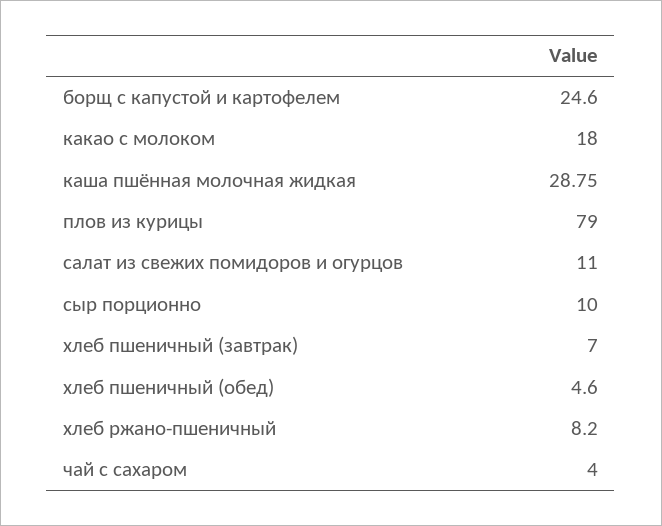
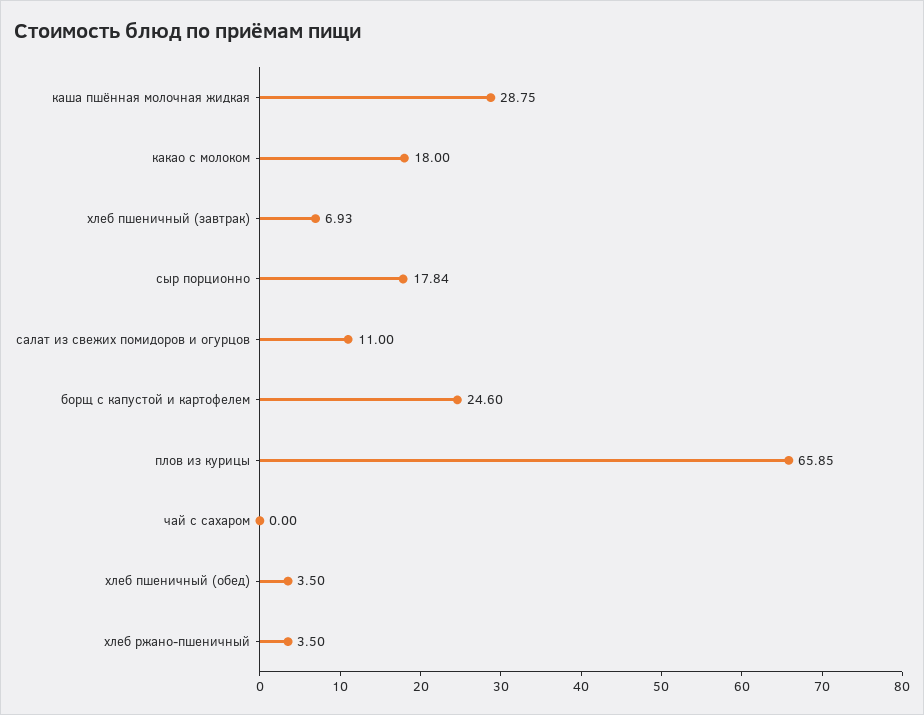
  {
    "борщ с капустой и картофелем": 24.6,
    "какао с молоком": 18,
    "каша пшённая молочная жидкая": 28.75,
-   "плов из курицы": 79,
+   "плов из курицы": 65.85,
    "салат из свежих помидоров и огурцов": 11,
-   "сыр порционно": 10,
+   "сыр порционно": 17.84,
-   "хлеб пшеничный (завтрак)": 7,
+   "хлеб пшеничный (завтрак)": 6.93,
-   "хлеб пшеничный (обед)": 4.6,
+   "хлеб пшеничный (обед)": 3.5,
-   "хлеб ржано-пшеничный": 8.2,
+   "хлеб ржано-пшеничный": 3.5,
-   "чай с сахаром": 4
+   "чай с сахаром": 0
  }

